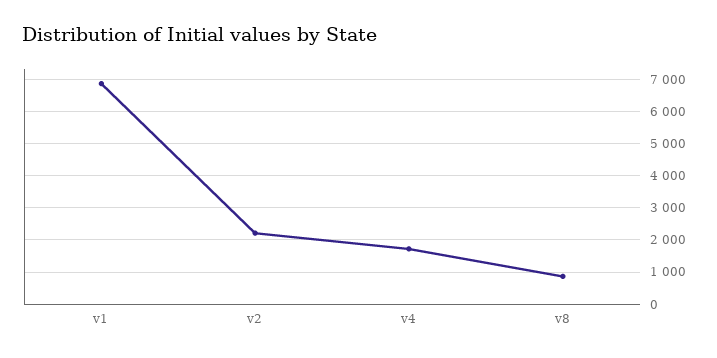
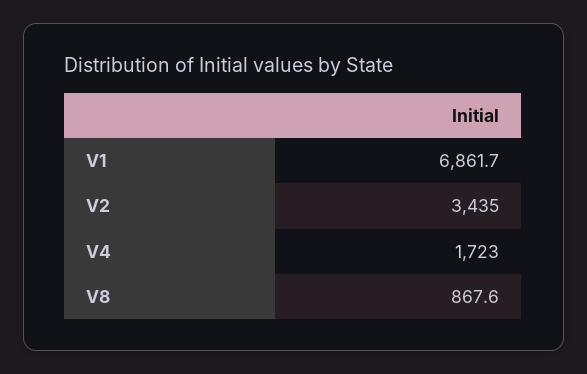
  {
    "v1": 6861.7,
-   "v2": 2200,
+   "v2": 3435,
    "v4": 1723,
    "v8": 867.6
  }

